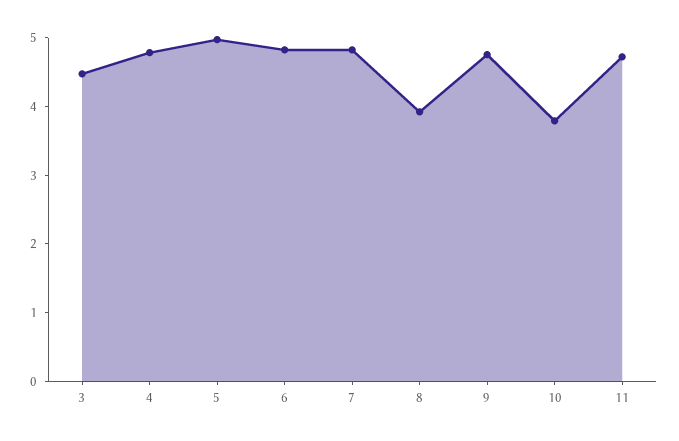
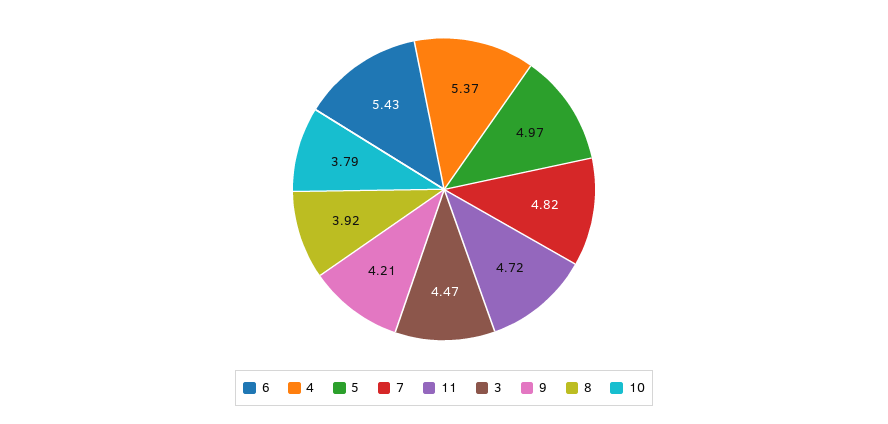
  {
    "3": 4.47,
-   "4": 4.8,
+   "4": 5.37,
    "5": 4.97,
-   "6": 4.8,
+   "6": 5.43,
    "7": 4.82,
    "8": 3.92,
-   "9": 4.8,
+   "9": 4.21,
    "10": 3.79,
    "11": 4.72
  }

